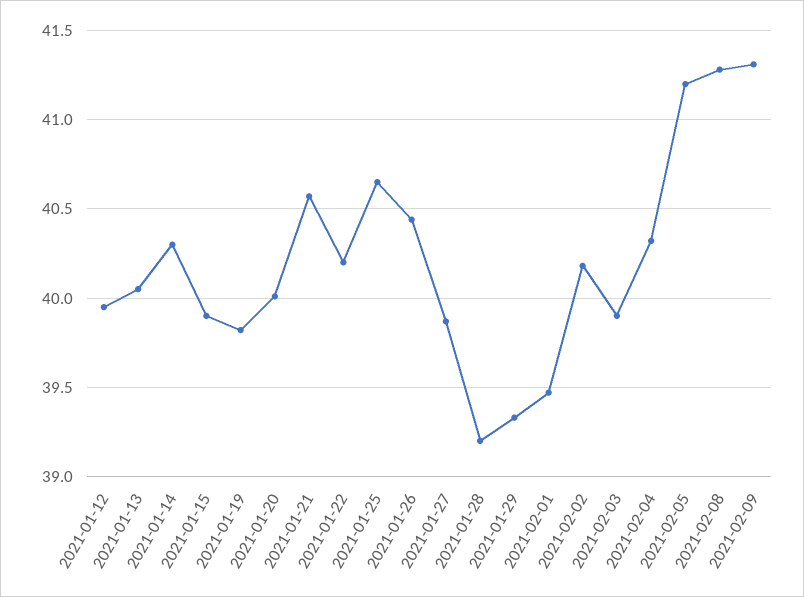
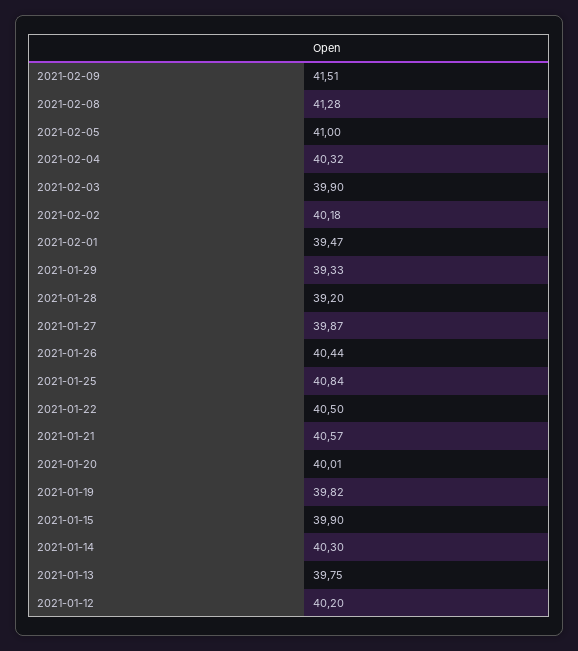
  {
-   "2021-01-12": 39.95,
+   "2021-01-12": 40.2,
-   "2021-01-13": 40.05,
+   "2021-01-13": 39.75,
    "2021-01-14": 40.3,
    "2021-01-15": 39.9,
    "2021-01-19": 39.82,
    "2021-01-20": 40.01,
    "2021-01-21": 40.57,
-   "2021-01-22": 40.2,
+   "2021-01-22": 40.5,
-   "2021-01-25": 40.65,
+   "2021-01-25": 40.84,
    "2021-01-26": 40.44,
    "2021-01-27": 39.87,
    "2021-01-28": 39.2,
    "2021-01-29": 39.33,
    "2021-02-01": 39.47,
    "2021-02-02": 40.18,
    "2021-02-03": 39.9,
    "2021-02-04": 40.32,
-   "2021-02-05": 41.2,
+   "2021-02-05": 41,
    "2021-02-08": 41.28,
-   "2021-02-09": 41.3
+   "2021-02-09": 41.51
  }

